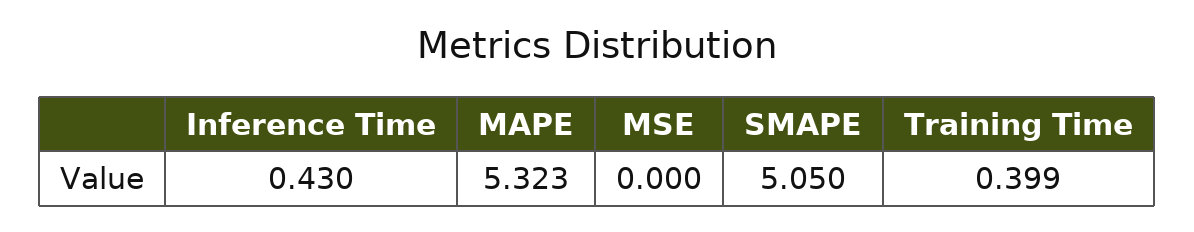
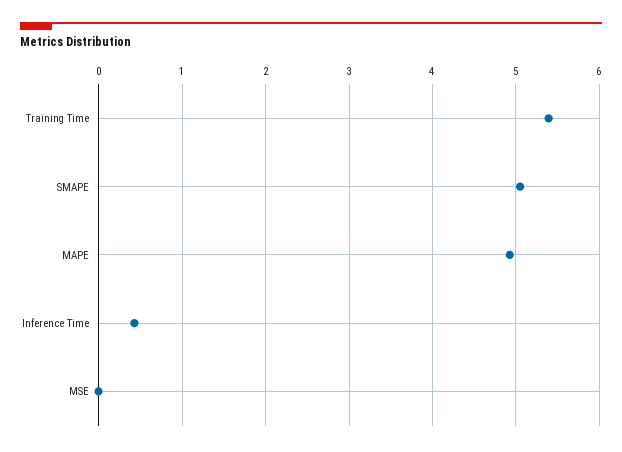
  {
    "Inference Time": 0.43,
-   "MAPE": 5.323,
+   "MAPE": 4.9,
    "MSE": 0,
    "SMAPE": 5.05,
-   "Training Time": 0.399
+   "Training Time": 5.4
  }

